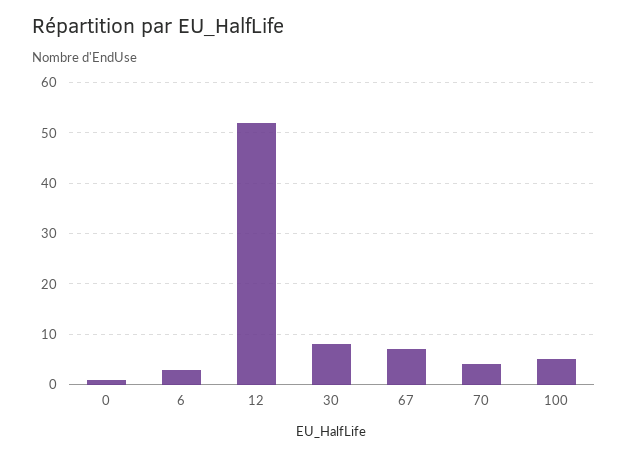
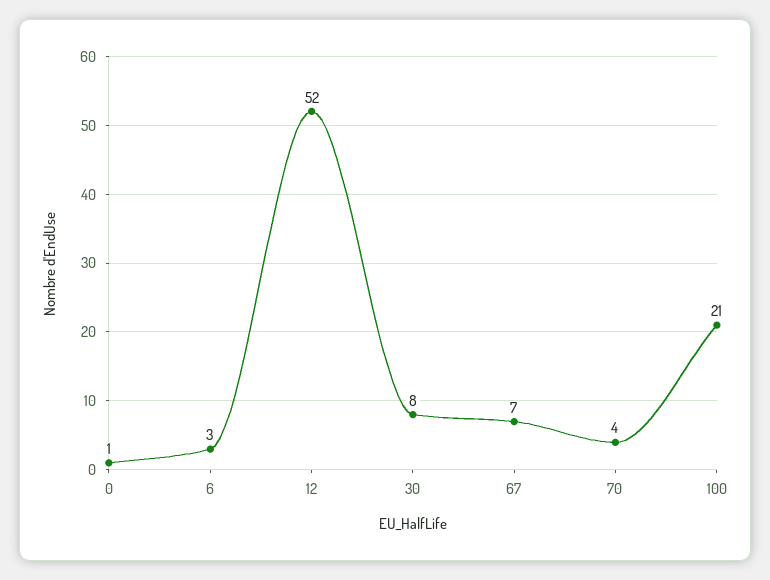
  {
    "0": 1,
    "6": 3,
    "12": 52,
    "30": 8,
    "67": 7,
    "70": 4,
-   "100": 5
+   "100": 21
  }

